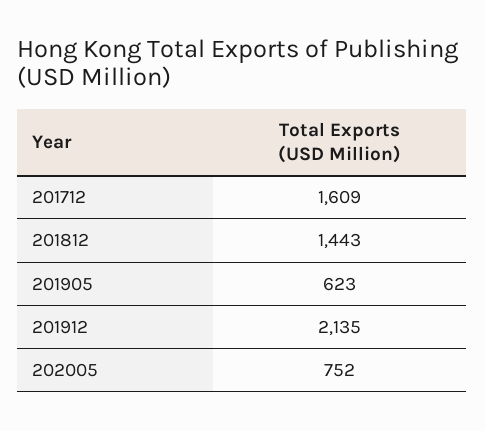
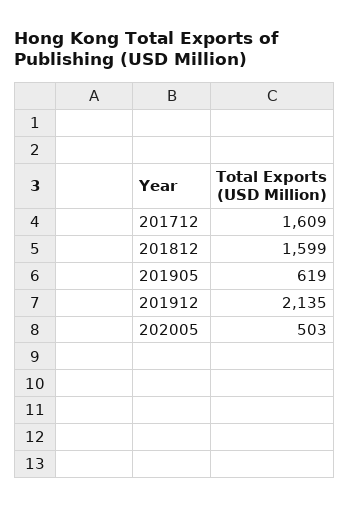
  {
    "201712": 1609,
-   "201812": 1443,
+   "201812": 1599,
-   "201905": 623,
+   "201905": 619,
    "201912": 2135,
-   "202005": 752
+   "202005": 503
  }

